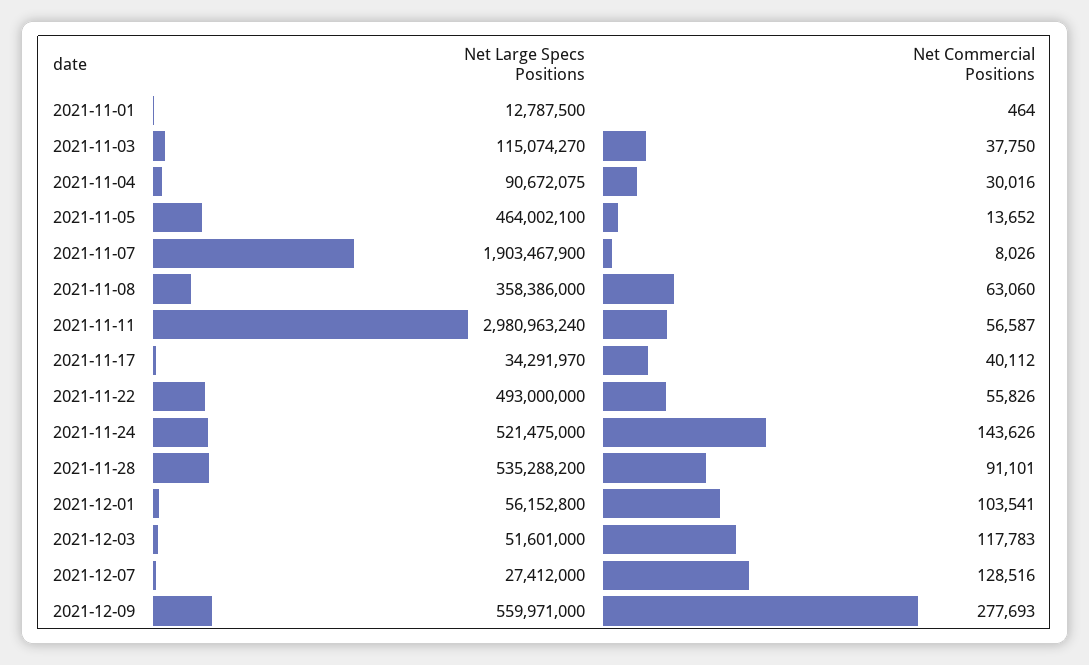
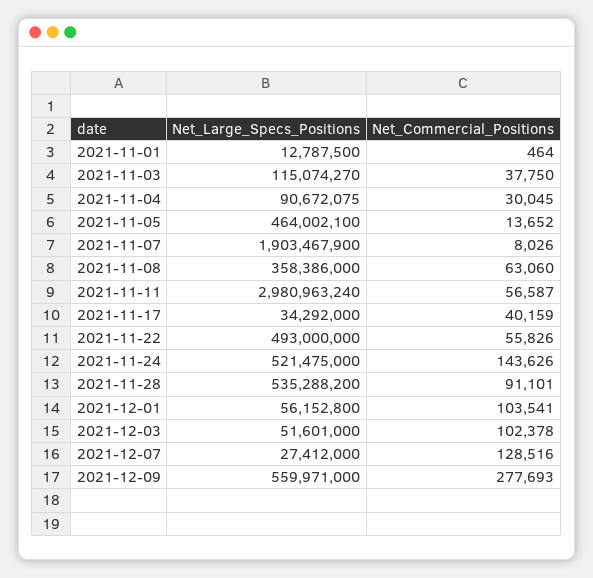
  {
    "Net Large Specs Positions": {
      "2021-11-01": 12787500,
      "2021-11-03": 115074270,
      "2021-11-04": 90672075,
      "2021-11-05": 464002100,
      "2021-11-07": 1903467900,
      "2021-11-08": 358386000,
      "2021-11-11": 2980963240,
-     "2021-11-17": 34291970,
+     "2021-11-17": 34292000,
      "2021-11-22": 493000000,
      "2021-11-24": 521475000,
      "2021-11-28": 535288200,
      "2021-12-01": 56152800,
      "2021-12-03": 51601000,
      "2021-12-07": 27412000,
      "2021-12-09": 559971000
    },
    "Net Commercial Positions": {
      "2021-11-01": 464,
      "2021-11-03": 37750,
-     "2021-11-04": 30016,
+     "2021-11-04": 30045,
      "2021-11-05": 13652,
      "2021-11-07": 8026,
      "2021-11-08": 63060,
      "2021-11-11": 56587,
-     "2021-11-17": 40112,
+     "2021-11-17": 40159,
      "2021-11-22": 55826,
      "2021-11-24": 143626,
      "2021-11-28": 91101,
      "2021-12-01": 103541,
-     "2021-12-03": 117783,
+     "2021-12-03": 102378,
      "2021-12-07": 128516,
      "2021-12-09": 277693
    }
  }

